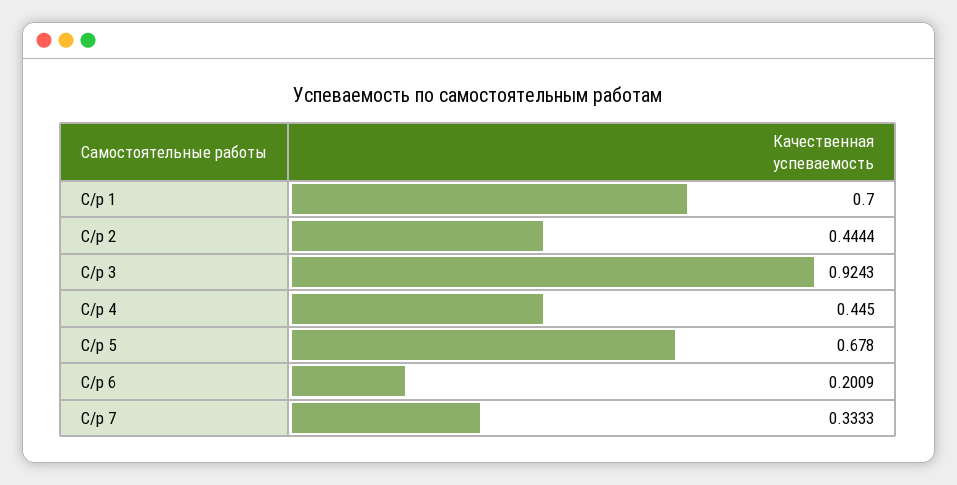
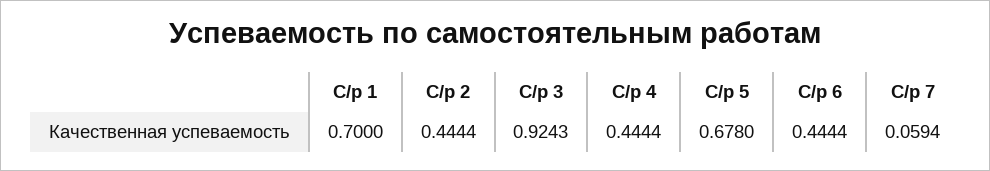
  {
    "С/р 1": 0.7,
    "С/р 2": 0.4444,
    "С/р 3": 0.9243,
-   "С/р 4": 0.445,
+   "С/р 4": 0.4444,
    "С/р 5": 0.678,
-   "С/р 6": 0.2009,
+   "С/р 6": 0.4444,
-   "С/р 7": 0.3333
+   "С/р 7": 0.0594
  }

